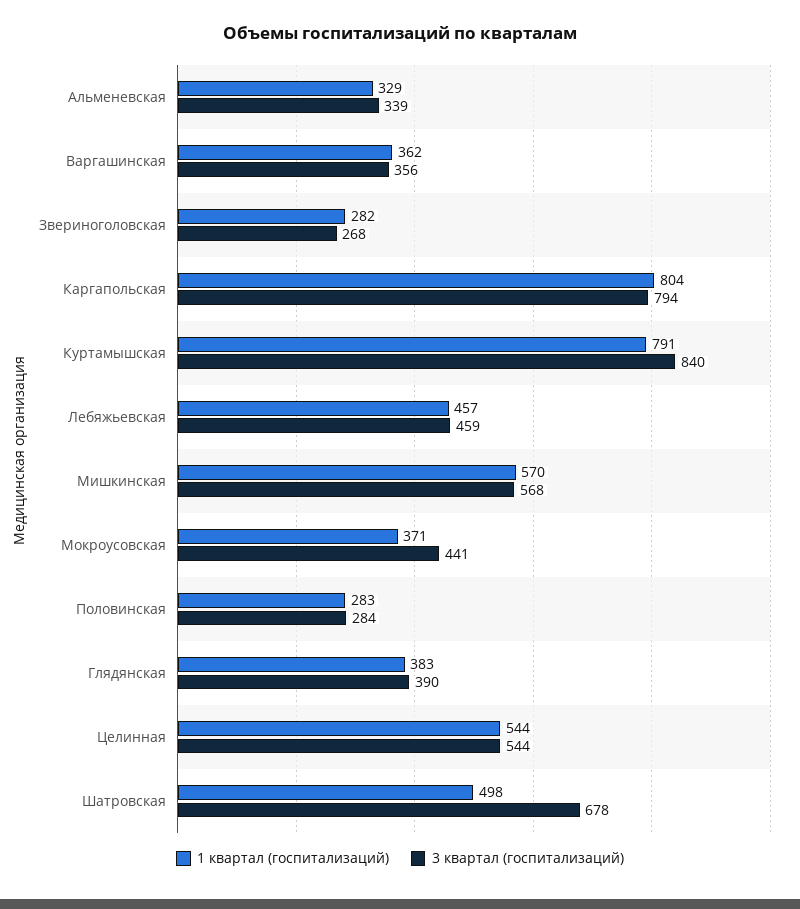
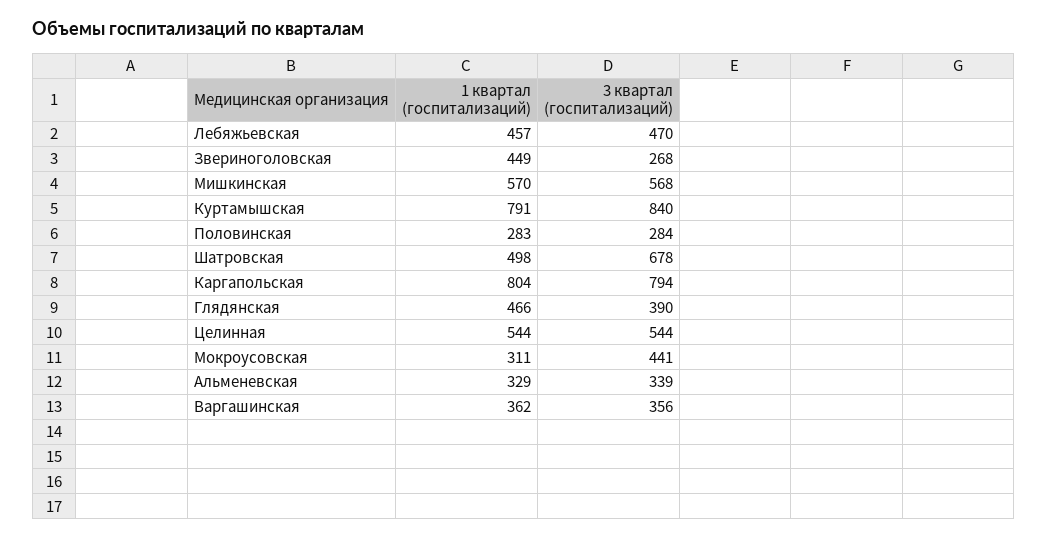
  {
    "1 квартал (госпитализаций)": {
      "Альменевская": 329,
      "Варгашинская": 362,
-     "Звериноголовская": 282,
+     "Звериноголовская": 449,
      "Каргапольская": 804,
      "Куртамышская": 791,
      "Лебяжьевская": 457,
      "Мишкинская": 570,
-     "Мокроусовская": 371,
+     "Мокроусовская": 311,
      "Половинская": 283,
-     "Глядянская": 383,
+     "Глядянская": 466,
      "Целинная": 544,
      "Шатровская": 498
    },
    "3 квартал (госпитализаций)": {
      "Альменевская": 339,
      "Варгашинская": 356,
      "Звериноголовская": 268,
      "Каргапольская": 794,
      "Куртамышская": 840,
-     "Лебяжьевская": 459,
+     "Лебяжьевская": 470,
      "Мишкинская": 568,
      "Мокроусовская": 441,
      "Половинская": 284,
      "Глядянская": 390,
      "Целинная": 544,
      "Шатровская": 678
    }
  }

